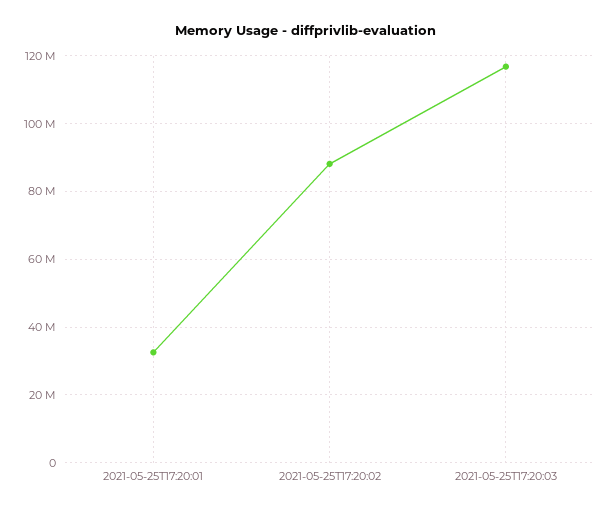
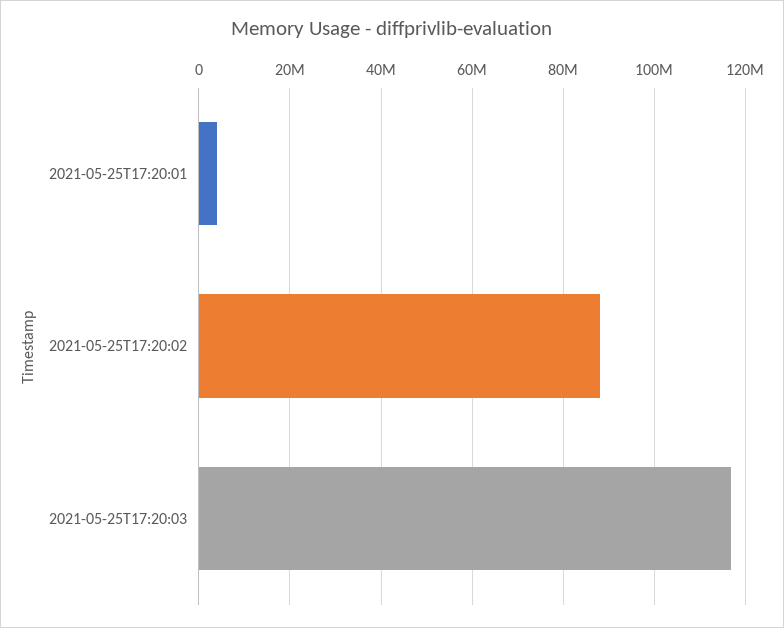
  {
-   "2021-05-25T17:20:01": 32000000,
+   "2021-05-25T17:20:01": 4000000,
    "2021-05-25T17:20:02": 88000000,
    "2021-05-25T17:20:03": 116000000
  }

